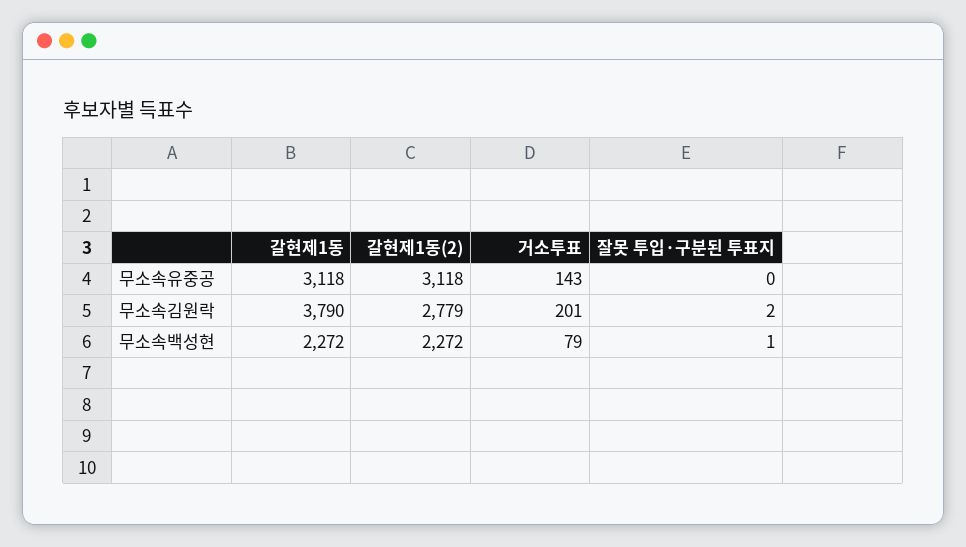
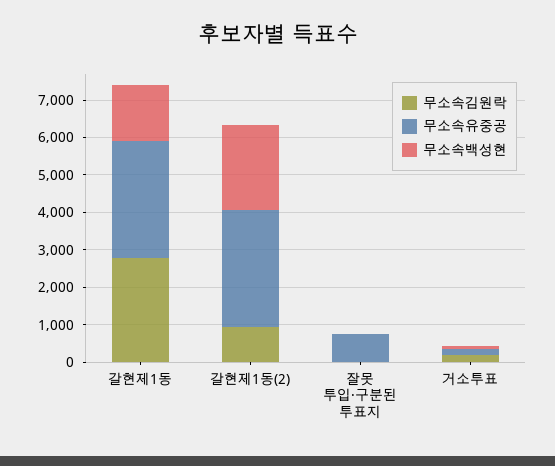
  {
    "무소속유중공": {
      "갈현제1동": 3118,
      "갈현제1동(2)": 3118,
      "거소투표": 143,
-     "잘못 투입·구분된 투표지": 0
+     "잘못 투입·구분된 투표지": 750
    },
    "무소속김원락": {
-     "갈현제1동": 3790,
+     "갈현제1동": 2750,
-     "갈현제1동(2)": 2779,
+     "갈현제1동(2)": 1000,
      "거소투표": 201,
      "잘못 투입·구분된 투표지": 2
    },
    "무소속백성현": {
-     "갈현제1동": 2272,
+     "갈현제1동": 1500,
      "갈현제1동(2)": 2272,
      "거소투표": 79,
      "잘못 투입·구분된 투표지": 1
    }
  }

